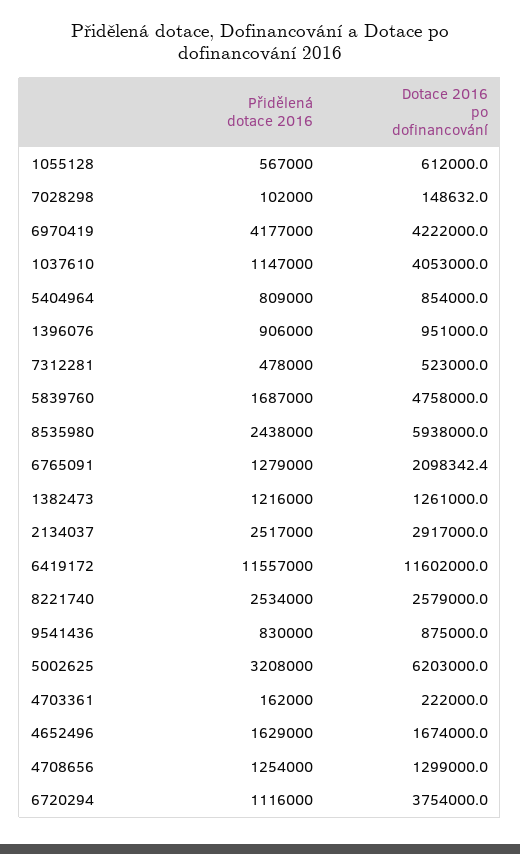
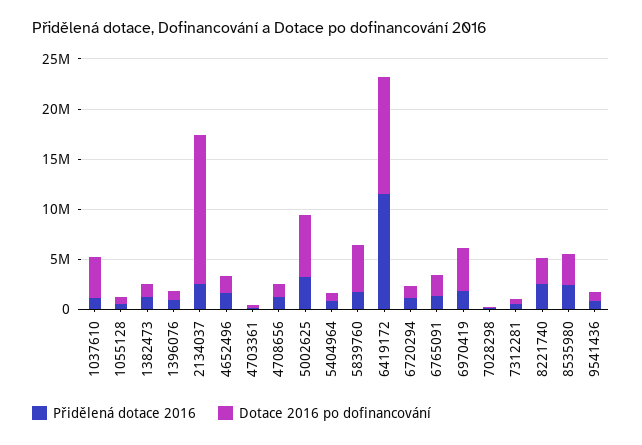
  {
    "Přidělená dotace 2016": {
      "1055128": 567000,
      "7028298": 102000,
-     "6970419": 4177000,
+     "6970419": 2000000,
      "1037610": 1147000,
      "5404964": 809000,
      "1396076": 906000,
      "7312281": 478000,
      "5839760": 1687000,
      "8535980": 2438000,
      "6765091": 1279000,
      "1382473": 1216000,
      "2134037": 2517000,
      "6419172": 11557000,
      "8221740": 2534000,
      "9541436": 830000,
      "5002625": 3208000,
      "4703361": 162000,
      "4652496": 1629000,
      "4708656": 1254000,
      "6720294": 1116000
    },
    "Dotace 2016 po dofinancování": {
      "1055128": 612000,
      "7028298": 148632,
      "6970419": 4222000,
      "1037610": 4053000,
      "5404964": 854000,
      "1396076": 951000,
      "7312281": 523000,
      "5839760": 4758000,
-     "8535980": 5938000,
+     "8535980": 3000000,
      "6765091": 2098342.4,
      "1382473": 1261000,
-     "2134037": 2917000,
+     "2134037": 15000000,
      "6419172": 11602000,
      "8221740": 2579000,
      "9541436": 875000,
      "5002625": 6203000,
      "4703361": 222000,
      "4652496": 1674000,
      "4708656": 1299000,
-     "6720294": 3754000
+     "6720294": 1000000
    }
  }

